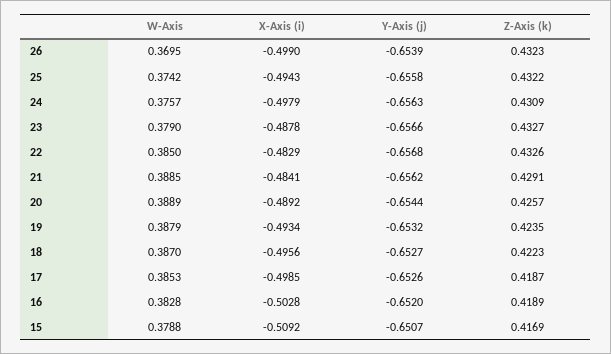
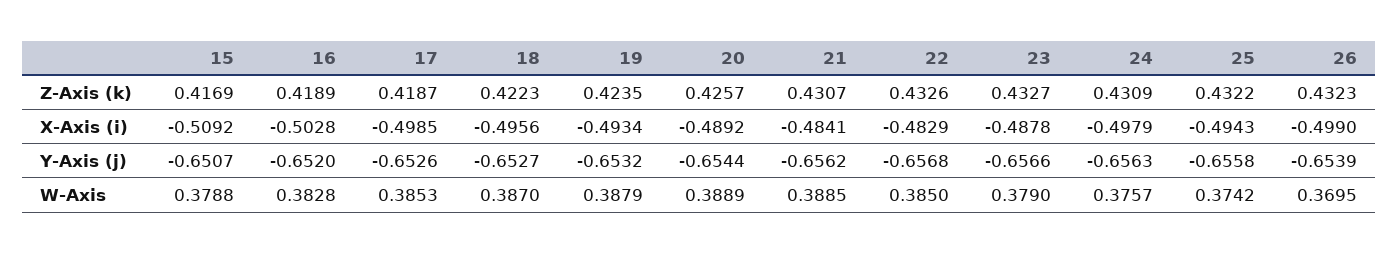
  {
    "W-Axis": {
      "26": 0.3695,
      "25": 0.3742,
      "24": 0.3757,
      "23": 0.379,
      "22": 0.385,
      "21": 0.3885,
      "20": 0.3889,
      "19": 0.3879,
      "18": 0.387,
      "17": 0.3853,
      "16": 0.3828,
      "15": 0.3788
    },
    "X-Axis (i)": {
      "26": -0.499,
      "25": -0.4943,
      "24": -0.4979,
      "23": -0.4878,
      "22": -0.4829,
      "21": -0.4841,
      "20": -0.4892,
      "19": -0.4934,
      "18": -0.4956,
      "17": -0.4985,
      "16": -0.5028,
      "15": -0.5092
    },
    "Y-Axis (j)": {
      "26": -0.6539,
      "25": -0.6558,
      "24": -0.6563,
      "23": -0.6566,
      "22": -0.6568,
      "21": -0.6562,
      "20": -0.6544,
      "19": -0.6532,
      "18": -0.6527,
      "17": -0.6526,
      "16": -0.652,
      "15": -0.6507
    },
    "Z-Axis (k)": {
      "26": 0.4323,
      "25": 0.4322,
      "24": 0.4309,
      "23": 0.4327,
      "22": 0.4326,
-     "21": 0.4291,
+     "21": 0.4307,
      "20": 0.4257,
      "19": 0.4235,
      "18": 0.4223,
      "17": 0.4187,
      "16": 0.4189,
      "15": 0.4169
    }
  }

